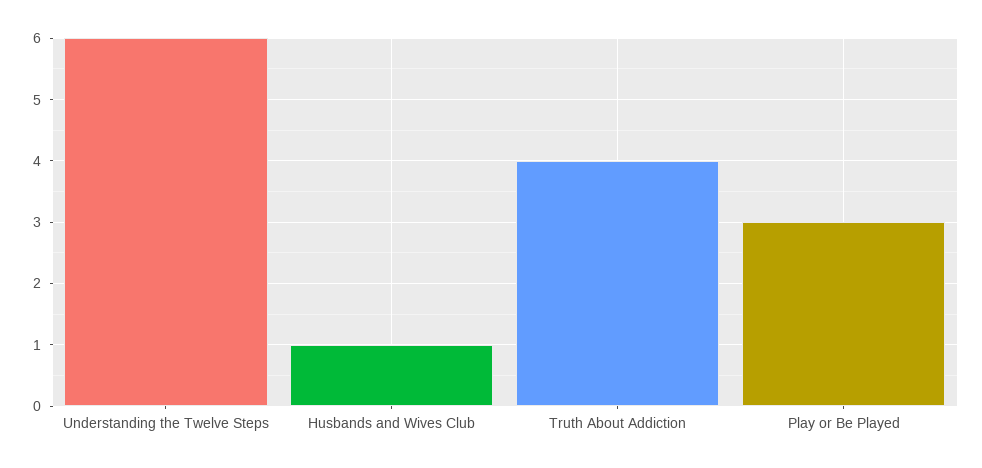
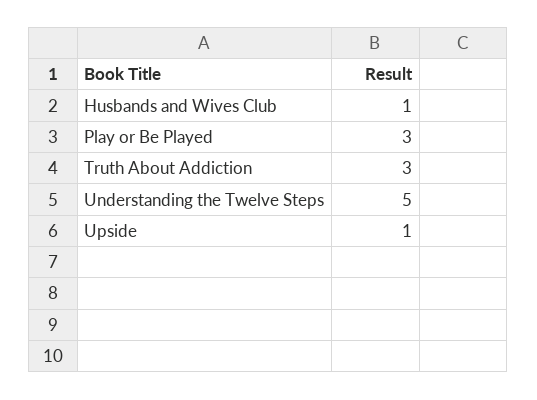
  {
-   "Understanding the Twelve Steps": 6,
+   "Understanding the Twelve Steps": 5,
    "Husbands and Wives Club": 1,
-   "Truth About Addiction": 4,
+   "Truth About Addiction": 3,
-   "Play or Be Played": 3
+   "Play or Be Played": 3,
+   "Upside": 1
  }

